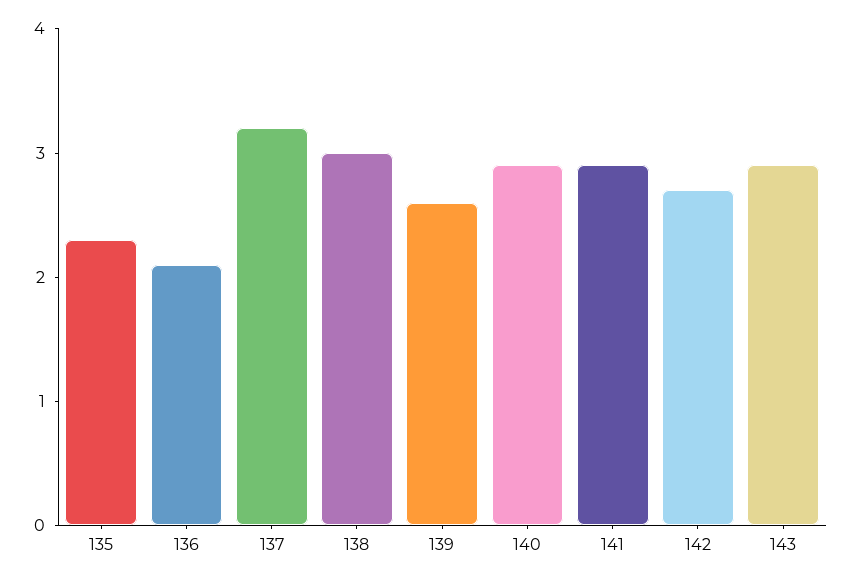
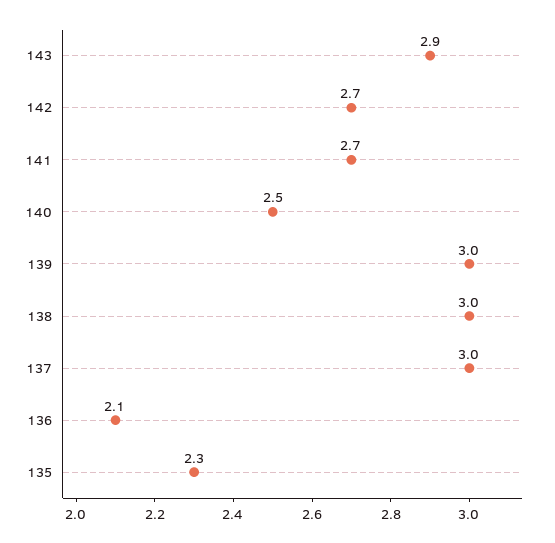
  {
    "135": 2.3,
    "136": 2.1,
-   "137": 3.2,
+   "137": 3,
    "138": 3,
-   "139": 2.6,
+   "139": 3,
-   "140": 2.9,
+   "140": 2.5,
-   "141": 2.9,
+   "141": 2.7,
    "142": 2.7,
    "143": 2.9
  }

